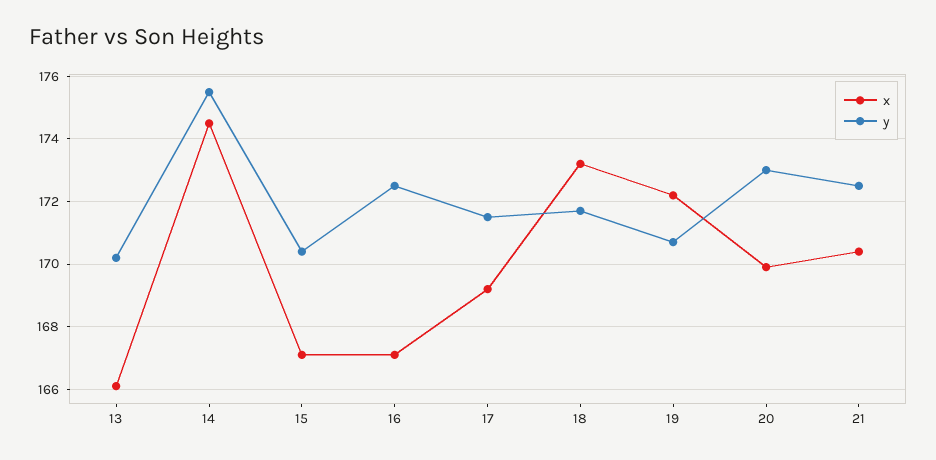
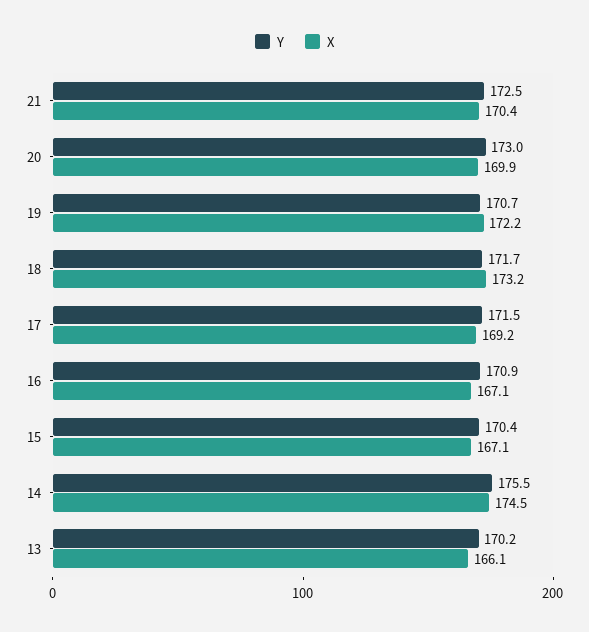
  {
    "x": {
      "13": 166.1,
      "14": 174.5,
      "15": 167.1,
      "16": 167.1,
      "17": 169.2,
      "18": 173.2,
      "19": 172.2,
      "20": 169.9,
      "21": 170.4
    },
    "y": {
      "13": 170.2,
      "14": 175.5,
      "15": 170.4,
-     "16": 172.5,
+     "16": 170.9,
      "17": 171.5,
      "18": 171.7,
      "19": 170.7,
      "20": 173,
      "21": 172.5
    }
  }

